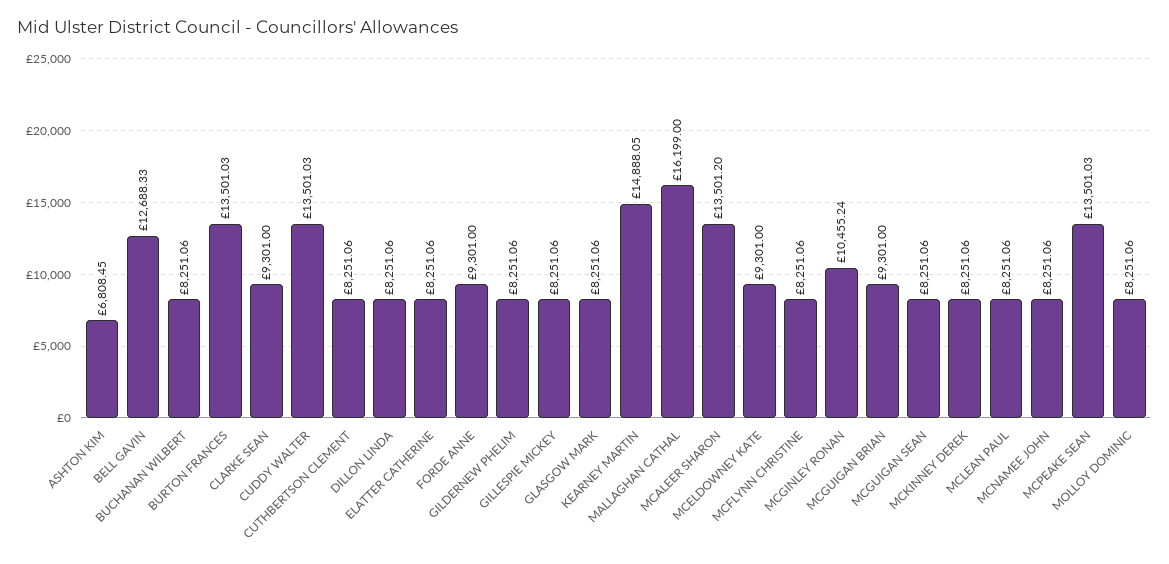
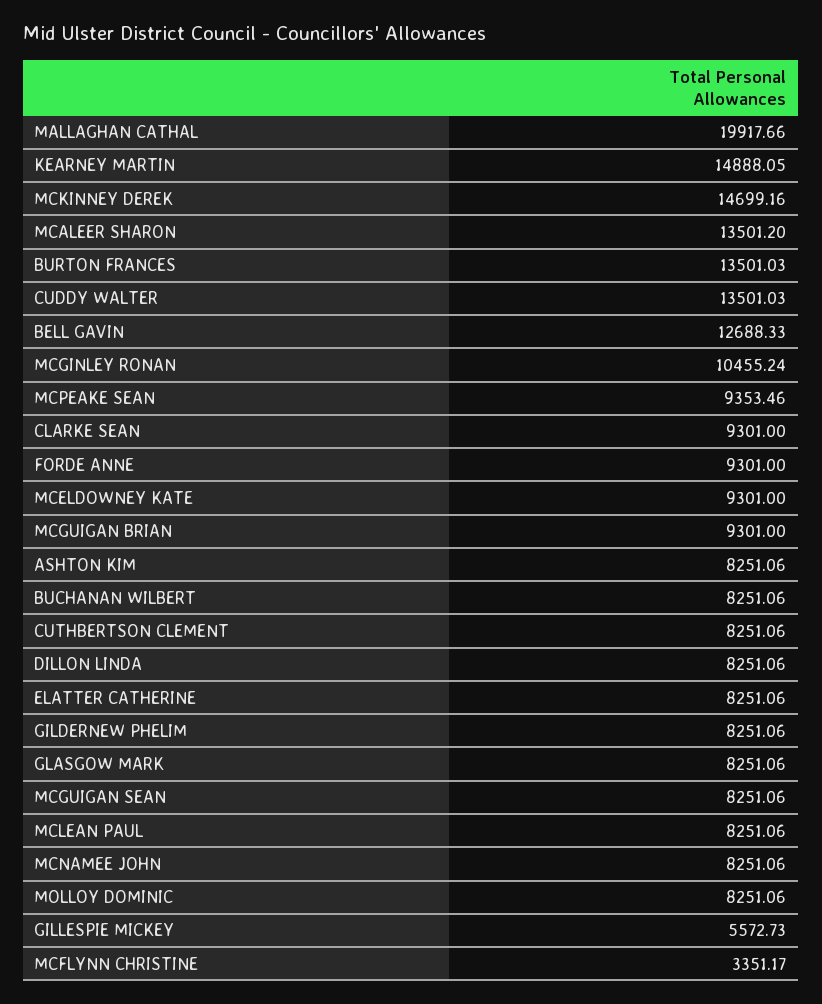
  {
-   "ASHTON KIM": 6808.45,
+   "ASHTON KIM": 8251.06,
    "BELL GAVIN": 12688.33,
    "BUCHANAN WILBERT": 8251.06,
    "BURTON FRANCES": 13501.03,
    "CLARKE SEAN": 9301,
    "CUDDY WALTER": 13501.03,
    "CUTHBERTSON CLEMENT": 8251.06,
    "DILLON LINDA": 8251.06,
    "ELATTER CATHERINE": 8251.06,
    "FORDE ANNE": 9301,
    "GILDERNEW PHELIM": 8251.06,
-   "GILLESPIE MICKEY": 8251.06,
+   "GILLESPIE MICKEY": 5572.73,
    "GLASGOW MARK": 8251.06,
    "KEARNEY MARTIN": 14888.05,
-   "MALLAGHAN CATHAL": 16199,
+   "MALLAGHAN CATHAL": 19917.66,
    "MCALEER SHARON": 13501.2,
    "MCELDOWNEY KATE": 9301,
-   "MCFLYNN CHRISTINE": 8251.06,
+   "MCFLYNN CHRISTINE": 3351.17,
    "MCGINLEY RONAN": 10455.24,
    "MCGUIGAN BRIAN": 9301,
    "MCGUIGAN SEAN": 8251.06,
-   "MCKINNEY DEREK": 8251.06,
+   "MCKINNEY DEREK": 14699.16,
    "MCLEAN PAUL": 8251.06,
    "MCNAMEE JOHN": 8251.06,
-   "MCPEAKE SEAN": 13501.03,
+   "MCPEAKE SEAN": 9353.46,
    "MOLLOY DOMINIC": 8251.06
  }

